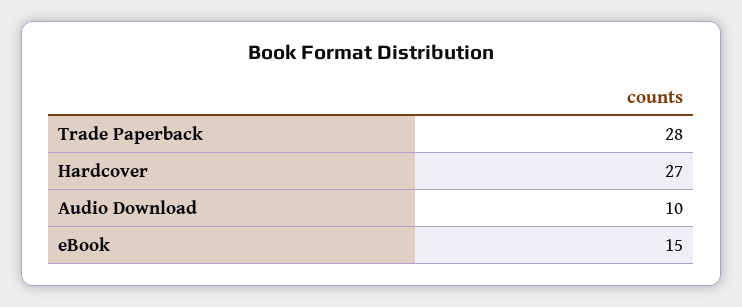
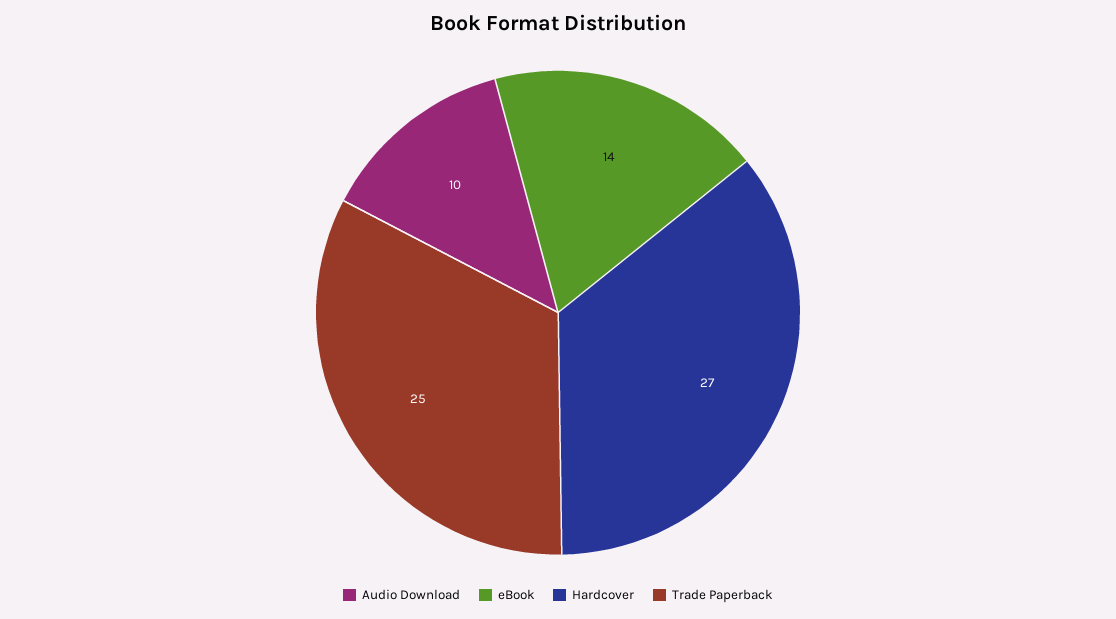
  {
-   "Trade Paperback": 28,
+   "Trade Paperback": 25,
    "Hardcover": 27,
    "Audio Download": 10,
-   "eBook": 15
+   "eBook": 14
  }

